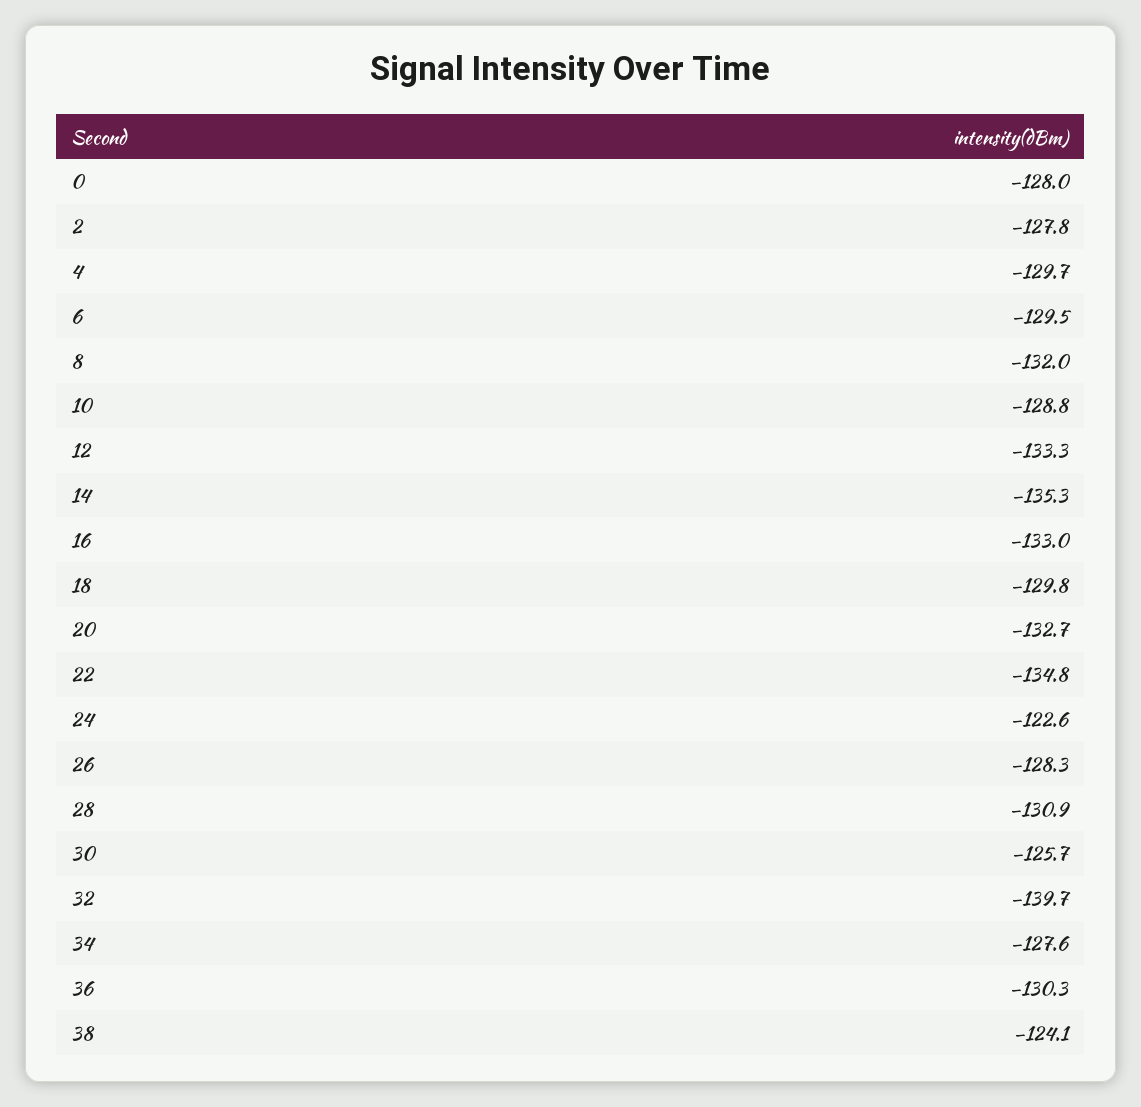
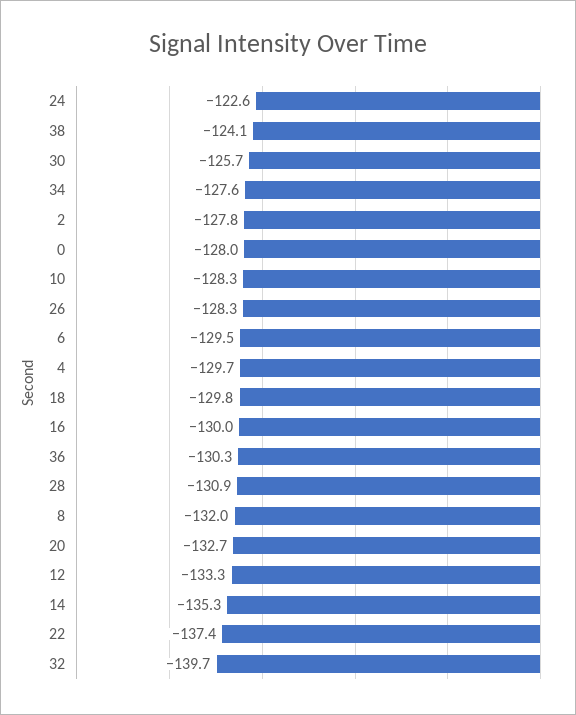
  {
    "0": -128,
    "2": -127.8,
    "4": -129.7,
    "6": -129.5,
    "8": -132,
-   "10": -128.8,
+   "10": -128.3,
    "12": -133.3,
    "14": -135.3,
-   "16": -133,
+   "16": -130,
    "18": -129.8,
    "20": -132.7,
-   "22": -134.8,
+   "22": -137.4,
    "24": -122.6,
    "26": -128.3,
    "28": -130.9,
    "30": -125.7,
    "32": -139.7,
    "34": -127.6,
    "36": -130.3,
    "38": -124.1
  }

